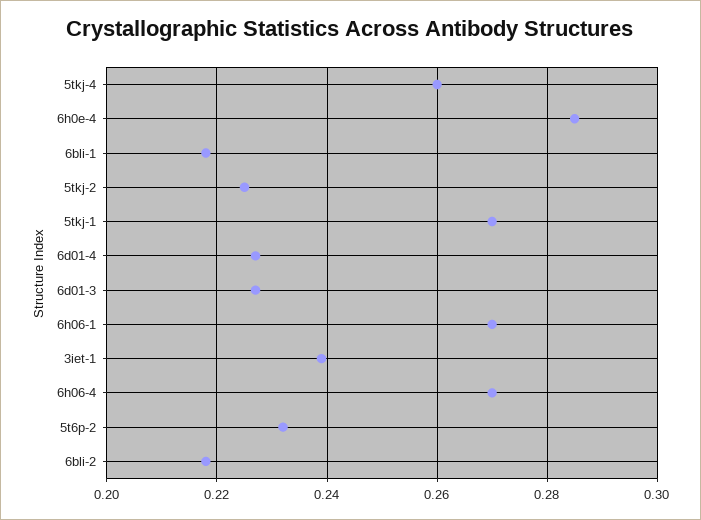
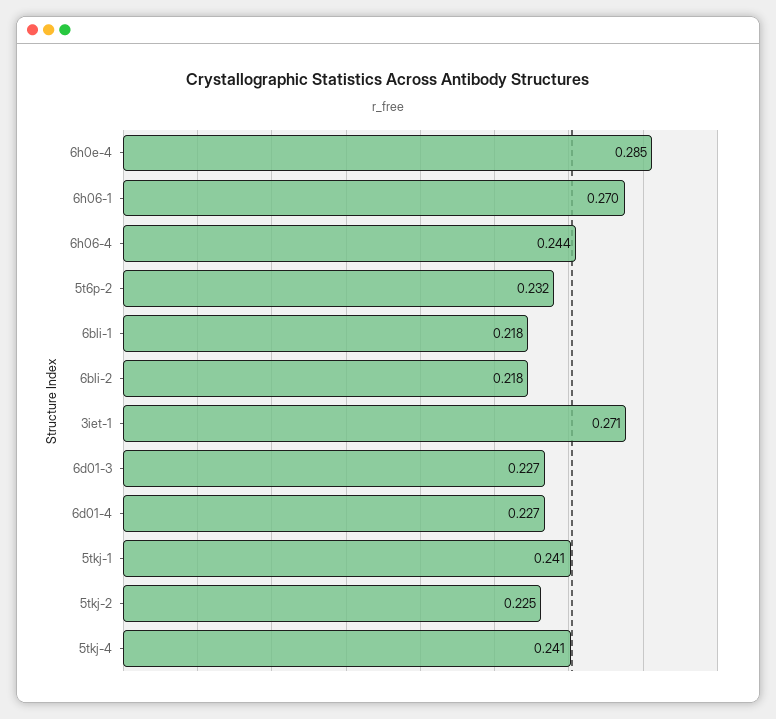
  {
-   "5tkj-4": 0.26,
+   "5tkj-4": 0.241,
    "6h0e-4": 0.285,
    "6bli-1": 0.218,
    "5tkj-2": 0.225,
-   "5tkj-1": 0.27,
+   "5tkj-1": 0.241,
    "6d01-4": 0.227,
    "6d01-3": 0.227,
    "6h06-1": 0.27,
-   "3iet-1": 0.24,
+   "3iet-1": 0.271,
-   "6h06-4": 0.27,
+   "6h06-4": 0.244,
    "5t6p-2": 0.232,
    "6bli-2": 0.218
  }

